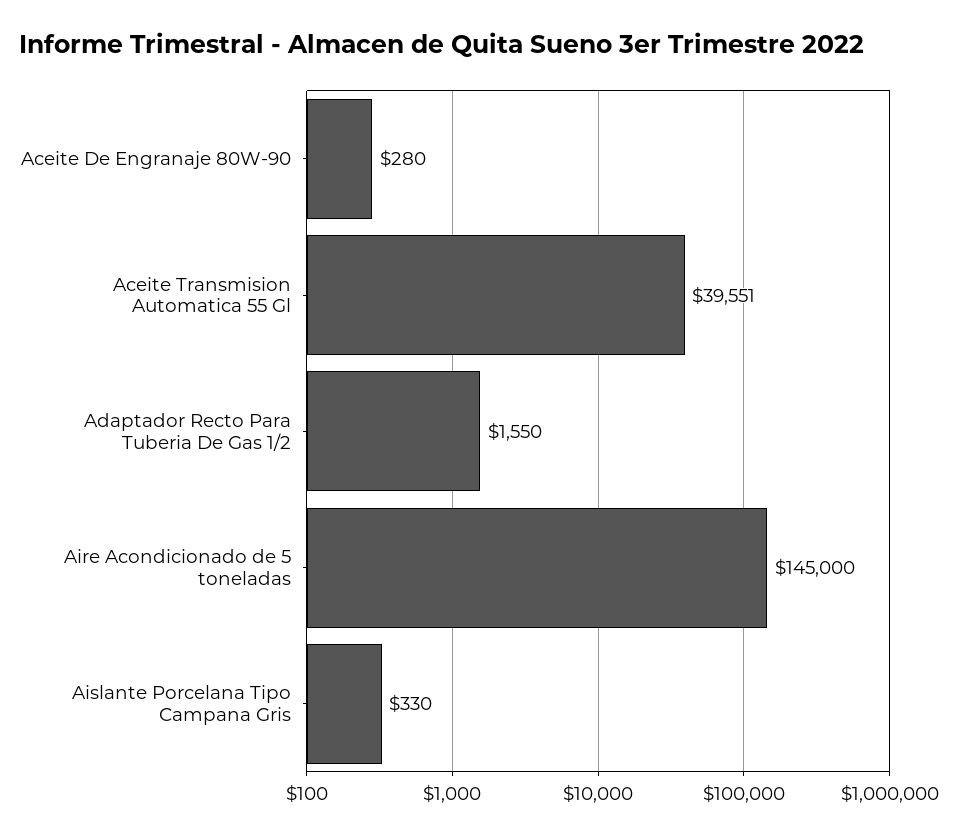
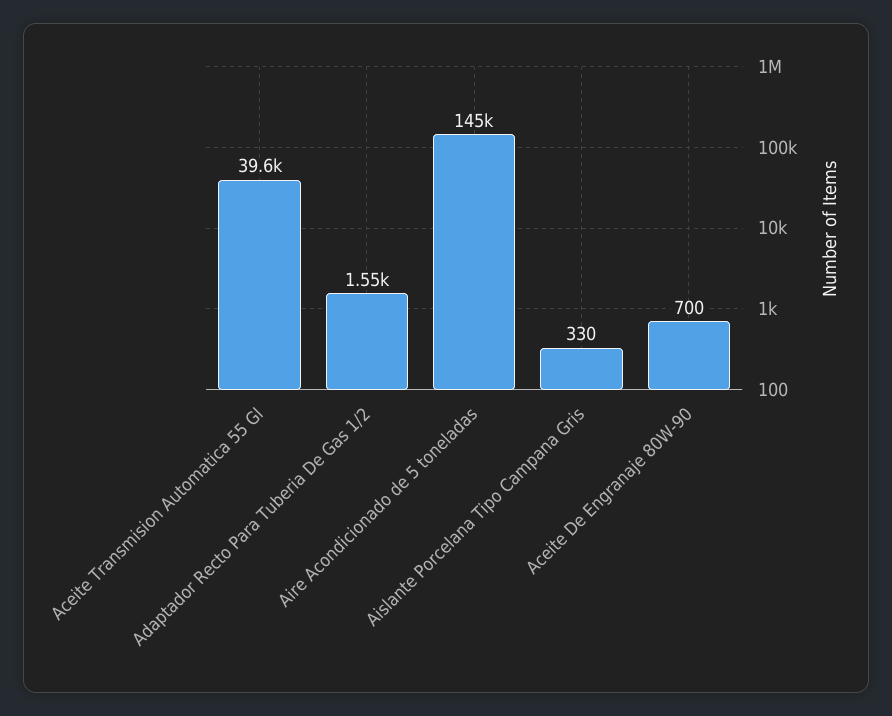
  {
-   "Aceite De Engranaje 80W-90": 280,
+   "Aceite De Engranaje 80W-90": 700,
    "Aceite Transmision Automatica 55 Gl": 39551,
    "Adaptador Recto Para Tuberia De Gas 1/2": 1550,
    "Aire Acondicionado de 5 toneladas": 145000,
    "Aislante Porcelana Tipo Campana Gris": 330
  }

